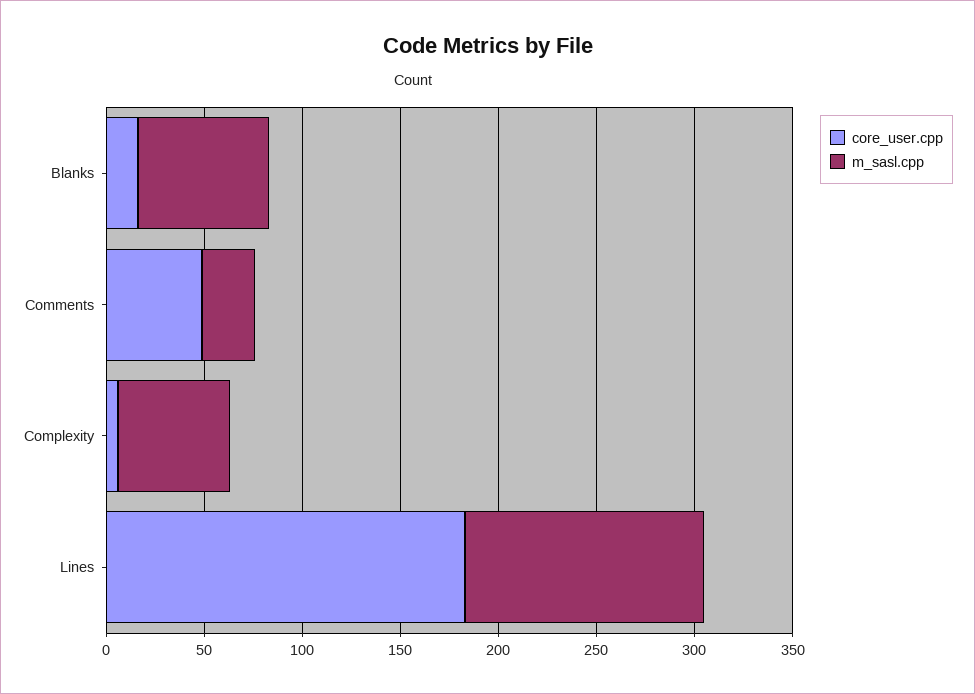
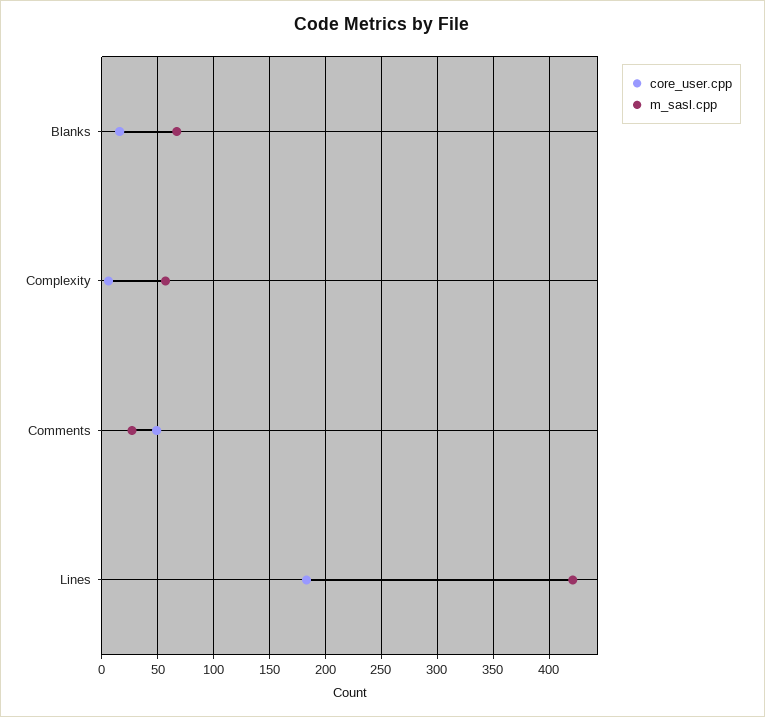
  {
    "core_user.cpp": {
      "Blanks": 20,
      "Comments": 50,
      "Complexity": 10,
      "Lines": 180
    },
    "m_sasl.cpp": {
      "Blanks": 70,
      "Comments": 30,
      "Complexity": 60,
-     "Lines": 120
+     "Lines": 420
    }
  }

